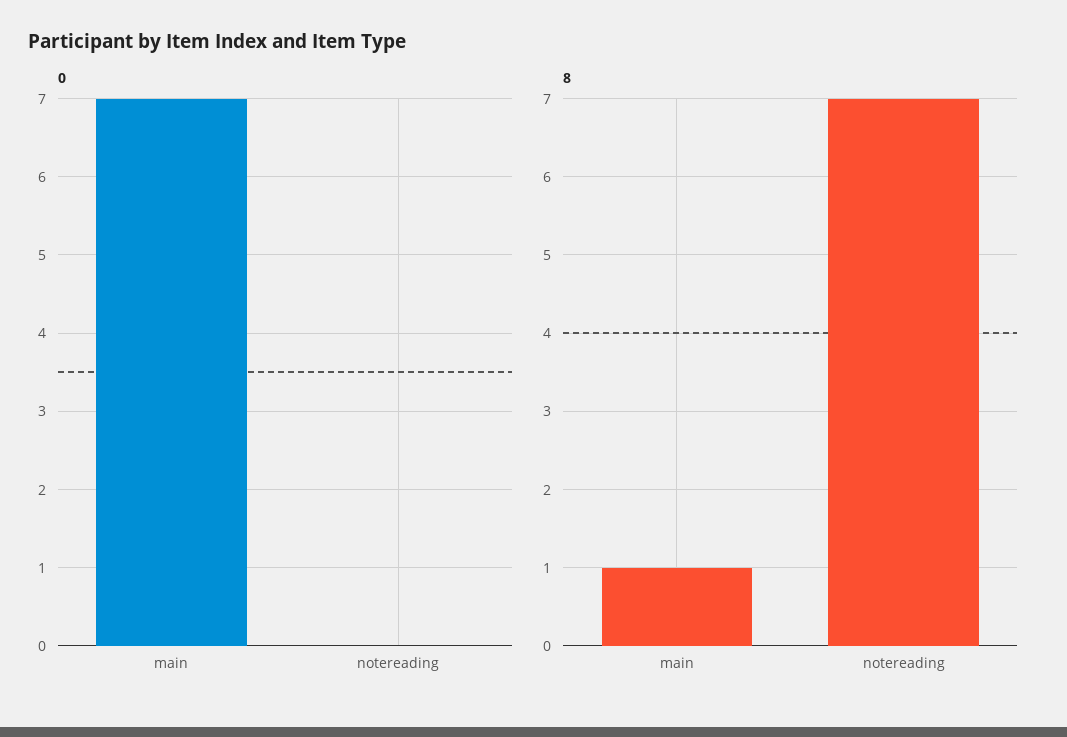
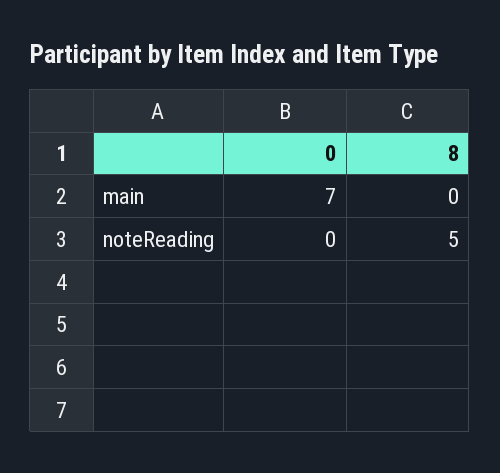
  {
    "0": {
      "main": 7,
      "notereading": 0
    },
    "8": {
-     "main": 1,
+     "main": 0,
-     "notereading": 7
+     "notereading": 5
    }
  }

